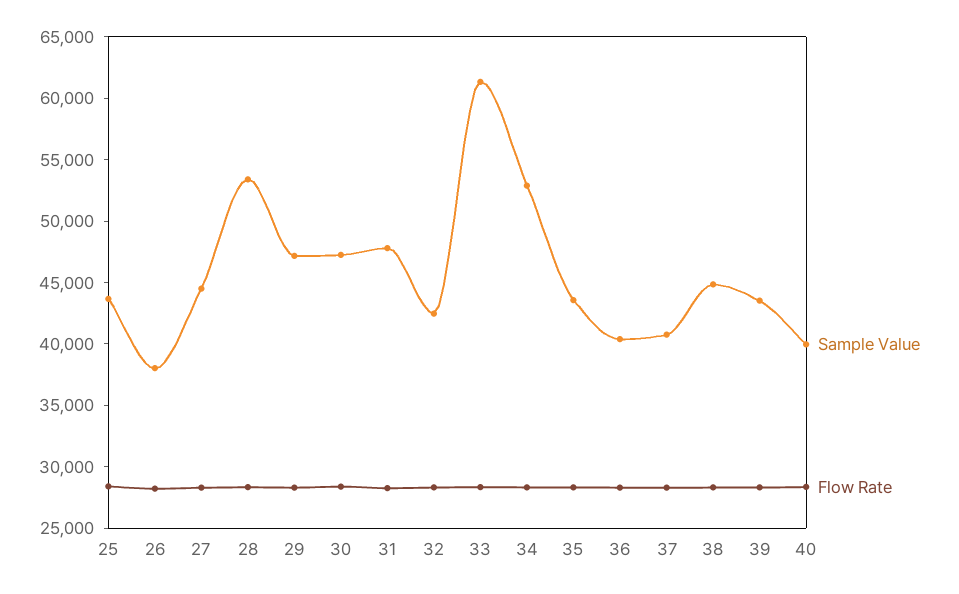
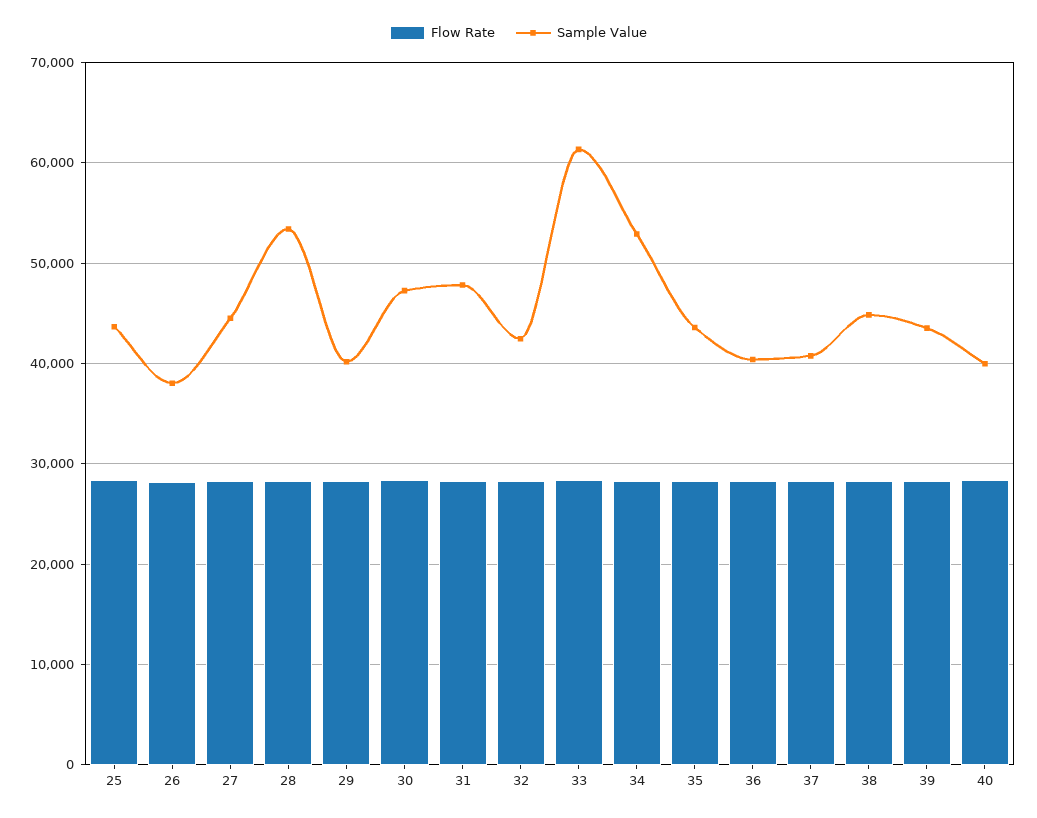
  {
    "Sample Value": {
      "25": 44000,
      "26": 38000,
      "27": 45000,
      "28": 53000,
-     "29": 47000,
+     "29": 40000,
      "30": 47000,
      "31": 48000,
      "32": 42000,
      "33": 61000,
      "34": 53000,
      "35": 44000,
      "36": 40000,
      "37": 41000,
      "38": 45000,
      "39": 44000,
      "40": 40000
    },
    "Flow Rate": {
      "25": 28000,
      "26": 28000,
      "27": 28000,
      "28": 28000,
      "29": 28000,
      "30": 28000,
      "31": 28000,
      "32": 28000,
      "33": 28000,
      "34": 28000,
      "35": 28000,
      "36": 28000,
      "37": 28000,
      "38": 28000,
      "39": 28000,
      "40": 28000
    }
  }

